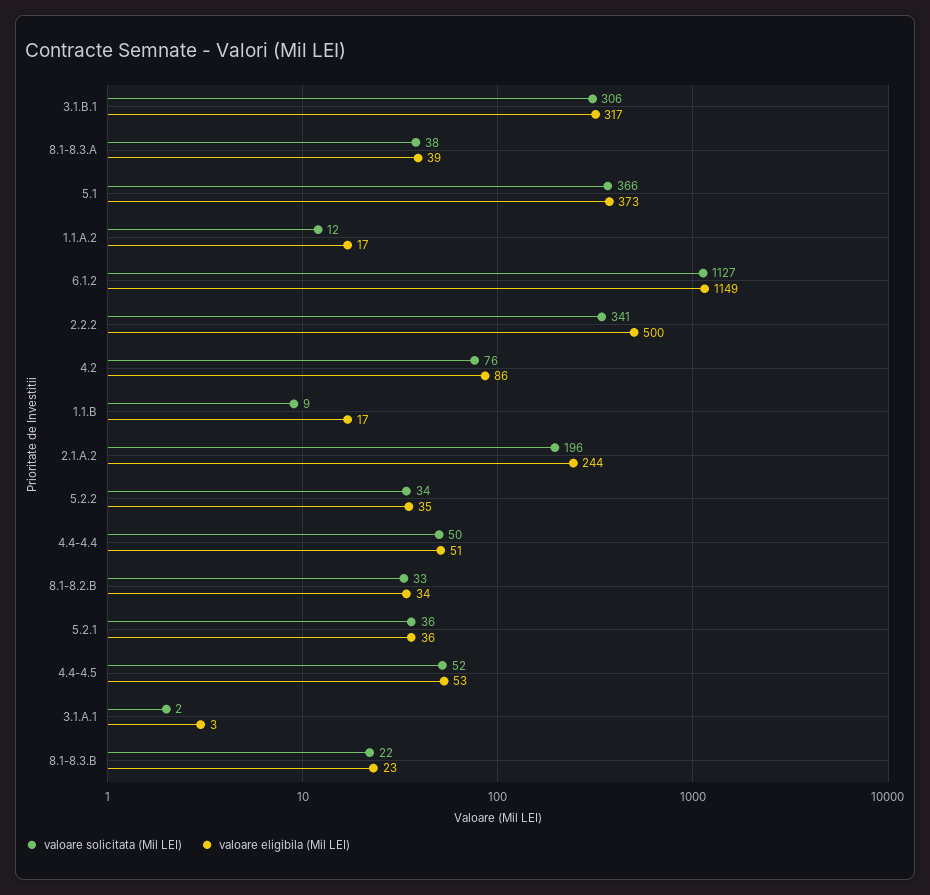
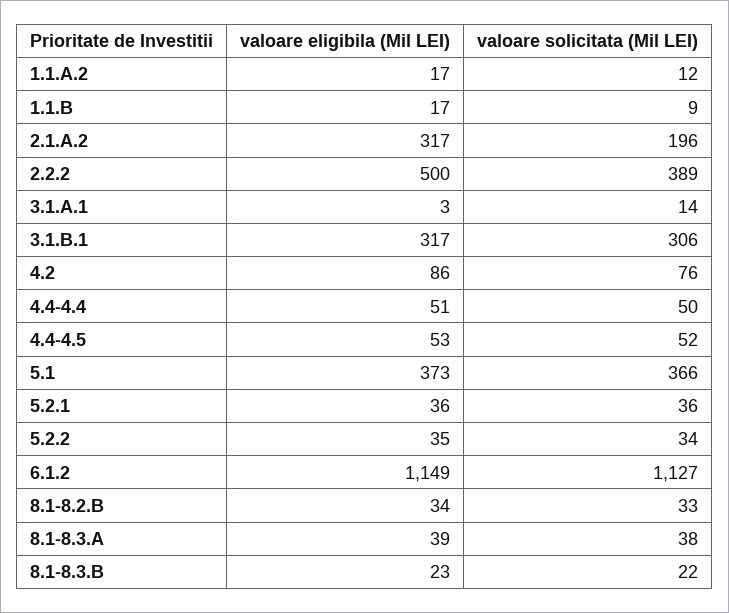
  {
    "valoare solicitata (Mil LEI)": {
      "3.1.B.1": 306,
      "8.1-8.3.A": 38,
      "5.1": 366,
      "1.1.A.2": 12,
      "6.1.2": 1127,
-     "2.2.2": 341,
+     "2.2.2": 389,
      "4.2": 76,
      "1.1.B": 9,
      "2.1.A.2": 196,
      "5.2.2": 34,
      "4.4-4.4": 50,
      "8.1-8.2.B": 33,
      "5.2.1": 36,
      "4.4-4.5": 52,
-     "3.1.A.1": 2,
+     "3.1.A.1": 14,
      "8.1-8.3.B": 22
    },
    "valoare eligibila (Mil LEI)": {
      "3.1.B.1": 317,
      "8.1-8.3.A": 39,
      "5.1": 373,
      "1.1.A.2": 17,
      "6.1.2": 1149,
      "2.2.2": 500,
      "4.2": 86,
      "1.1.B": 17,
-     "2.1.A.2": 244,
+     "2.1.A.2": 317,
      "5.2.2": 35,
      "4.4-4.4": 51,
      "8.1-8.2.B": 34,
      "5.2.1": 36,
      "4.4-4.5": 53,
      "3.1.A.1": 3,
      "8.1-8.3.B": 23
    }
  }

